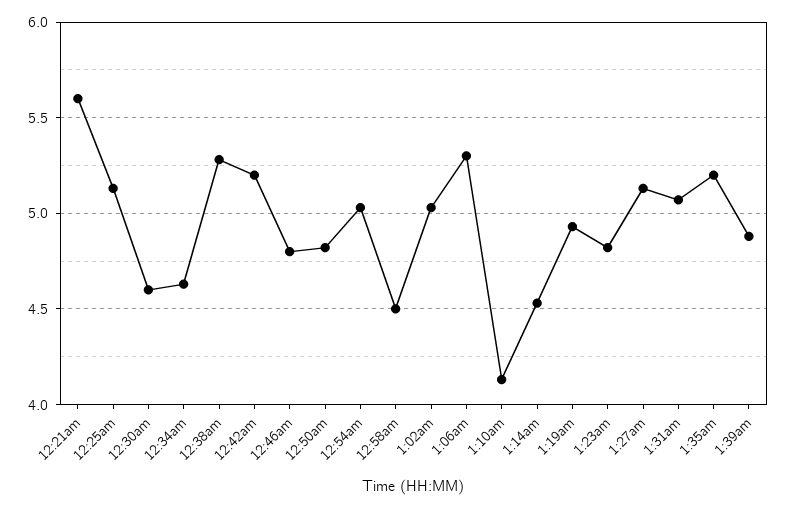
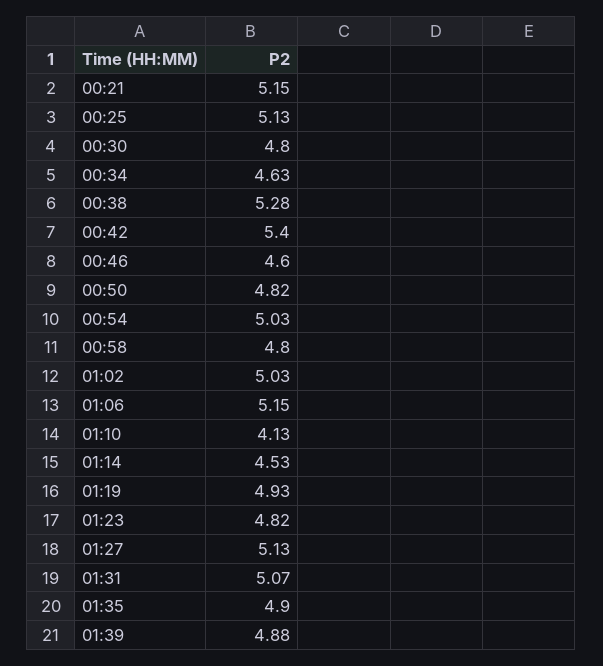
  {
-   "12:21am": 5.6,
+   "12:21am": 5.15,
    "12:25am": 5.13,
-   "12:30am": 4.6,
+   "12:30am": 4.8,
    "12:34am": 4.63,
    "12:38am": 5.28,
-   "12:42am": 5.2,
+   "12:42am": 5.4,
-   "12:46am": 4.8,
+   "12:46am": 4.6,
    "12:50am": 4.82,
    "12:54am": 5.03,
-   "12:58am": 4.5,
+   "12:58am": 4.8,
    "1:02am": 5.03,
-   "1:06am": 5.3,
+   "1:06am": 5.15,
    "1:10am": 4.13,
    "1:14am": 4.53,
    "1:19am": 4.93,
    "1:23am": 4.82,
    "1:27am": 5.13,
    "1:31am": 5.07,
-   "1:35am": 5.2,
+   "1:35am": 4.9,
    "1:39am": 4.88
  }

